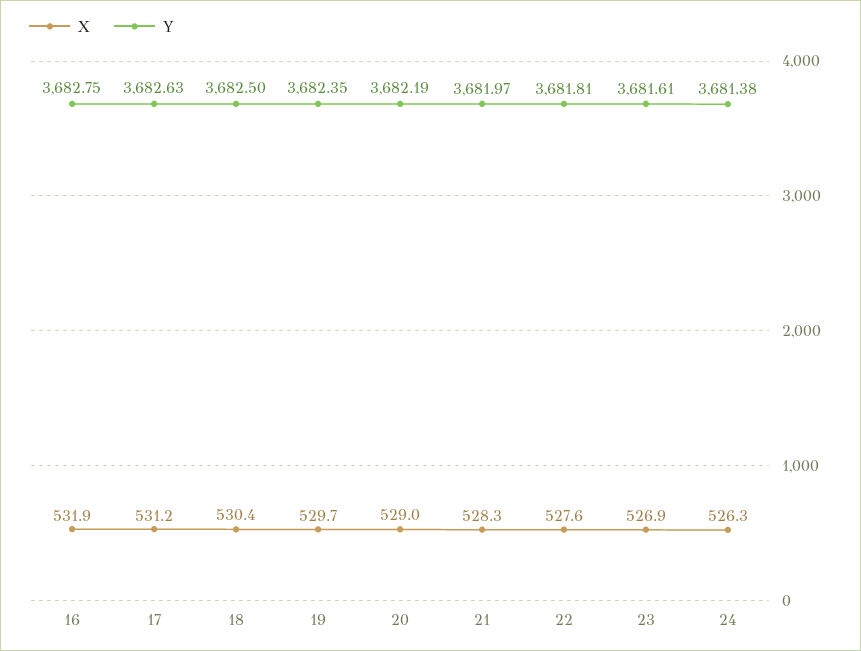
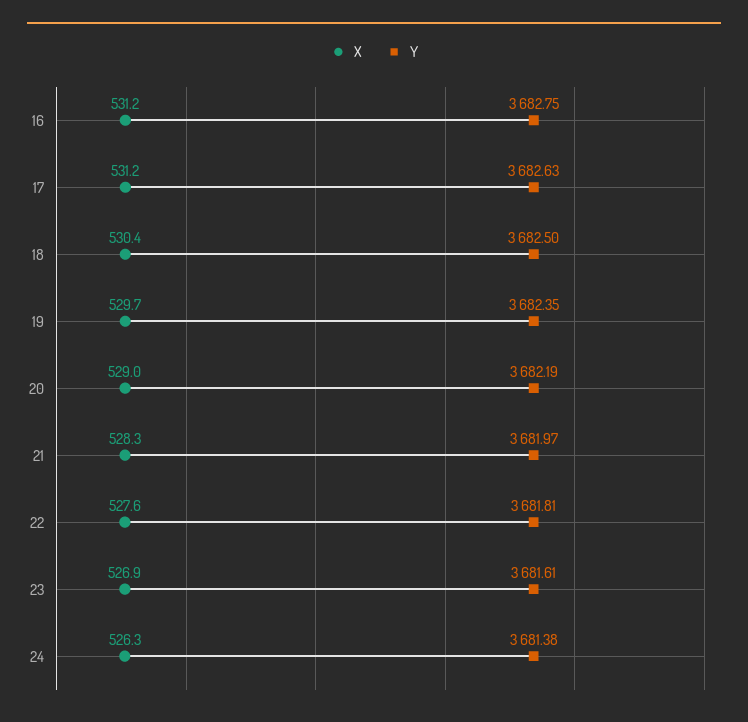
  {
    "X": {
-     "16": 531.9,
+     "16": 531.2,
      "17": 531.2,
      "18": 530.4,
      "19": 529.7,
      "20": 529,
      "21": 528.3,
      "22": 527.6,
      "23": 526.9,
      "24": 526.3
    },
    "Y": {
      "16": 3682.75,
      "17": 3682.63,
      "18": 3682.5,
      "19": 3682.35,
      "20": 3682.19,
      "21": 3681.97,
      "22": 3681.81,
      "23": 3681.61,
      "24": 3681.38
    }
  }

